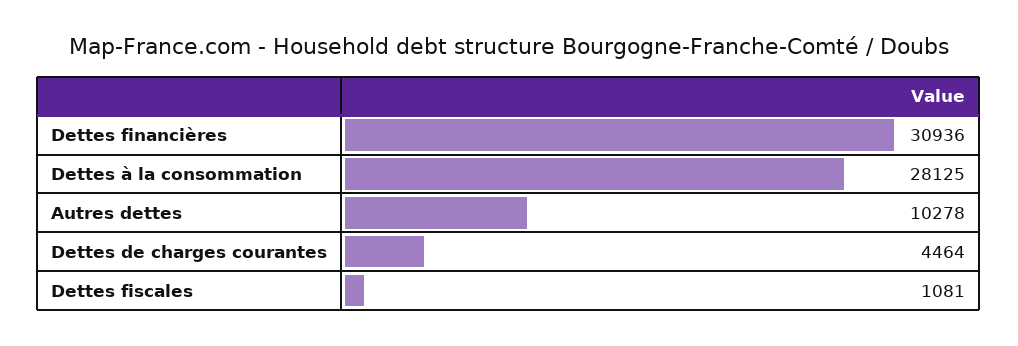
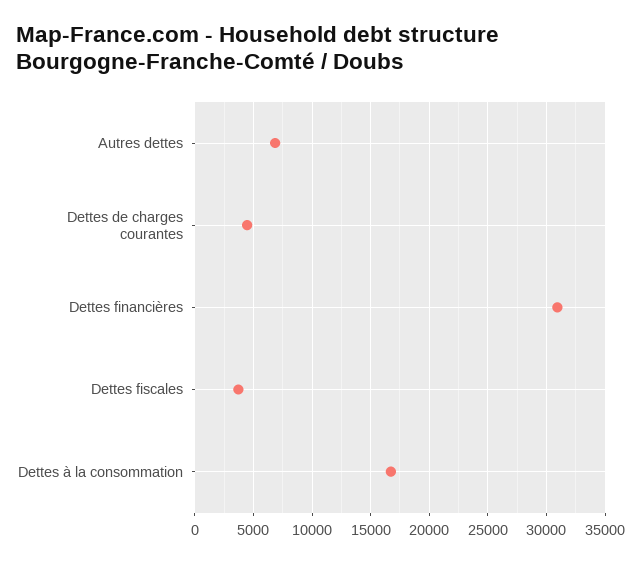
  {
    "Dettes financières": 30936,
-   "Dettes à la consommation": 28125,
+   "Dettes à la consommation": 17000,
-   "Autres dettes": 10278,
+   "Autres dettes": 7000,
    "Dettes de charges courantes": 4464,
-   "Dettes fiscales": 1081
+   "Dettes fiscales": 4000
  }

